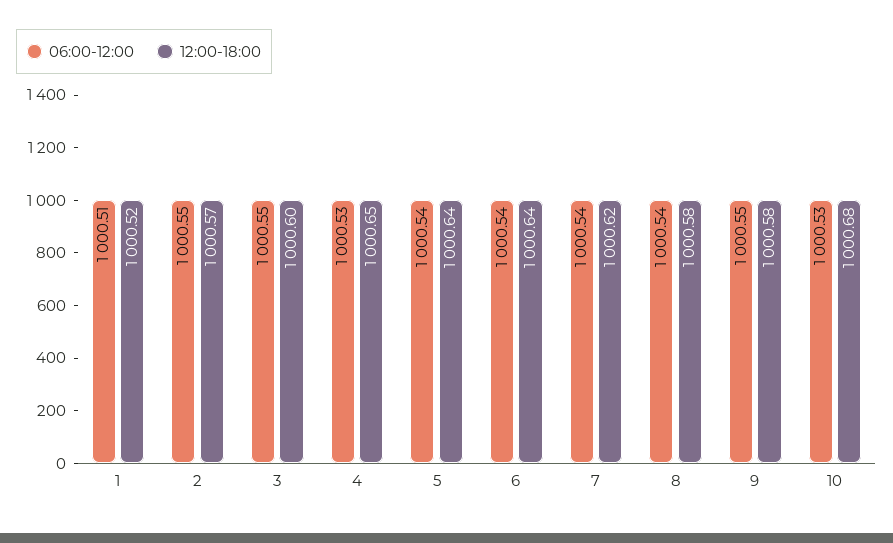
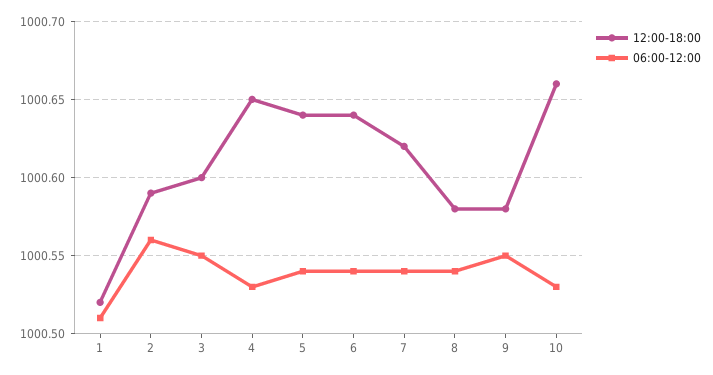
  {
    "06:00-12:00": {
      "1": 1000.51,
-     "2": 1000.55,
+     "2": 1000.56,
      "3": 1000.55,
      "4": 1000.53,
      "5": 1000.54,
      "6": 1000.54,
      "7": 1000.54,
      "8": 1000.54,
      "9": 1000.55,
      "10": 1000.53
    },
    "12:00-18:00": {
      "1": 1000.52,
-     "2": 1000.57,
+     "2": 1000.59,
      "3": 1000.6,
      "4": 1000.65,
      "5": 1000.64,
      "6": 1000.64,
      "7": 1000.62,
      "8": 1000.58,
      "9": 1000.58,
-     "10": 1000.68
+     "10": 1000.66
    }
  }

